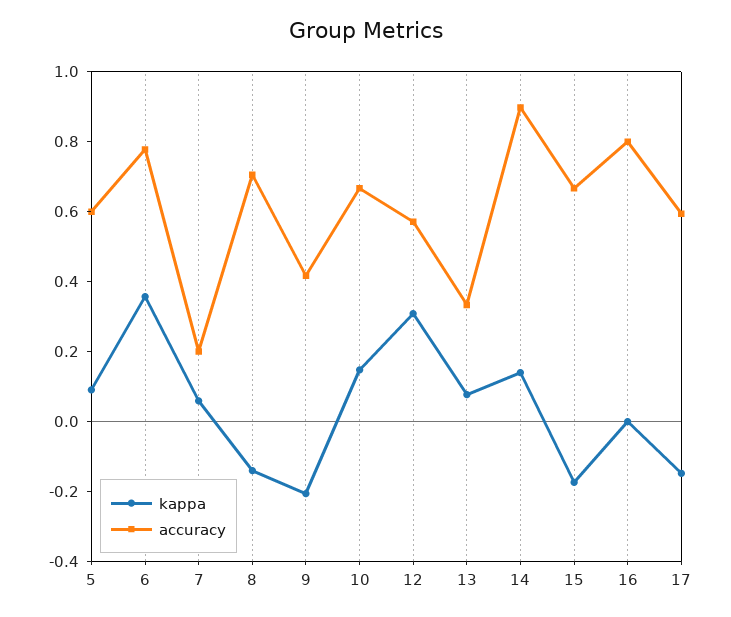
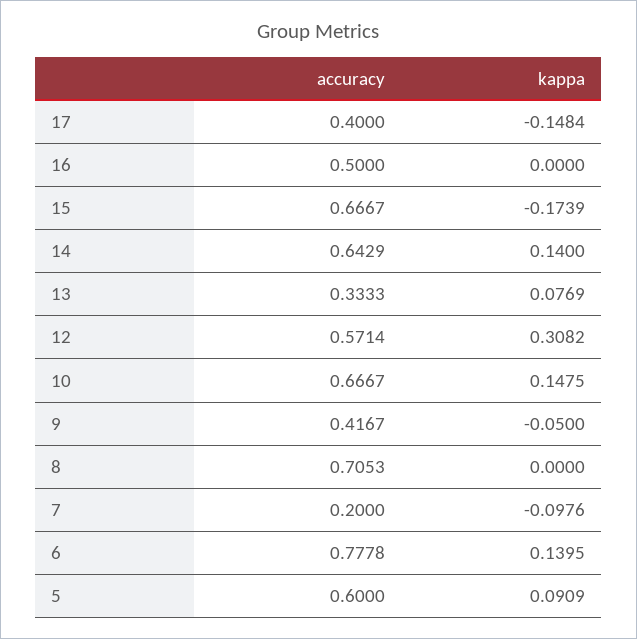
  {
    "kappa": {
      "5": 0.0909,
-     "6": 0.35,
+     "6": 0.1395,
-     "7": 0.05,
+     "7": -0.0976,
-     "8": -0.15,
+     "8": 0,
-     "9": -0.2,
+     "9": -0.05,
      "10": 0.1475,
      "12": 0.3082,
      "13": 0.0769,
      "14": 0.14,
      "15": -0.1739,
      "16": 0,
      "17": -0.1484
    },
    "accuracy": {
      "5": 0.6,
      "6": 0.7778,
      "7": 0.2,
      "8": 0.7053,
      "9": 0.4167,
      "10": 0.6667,
      "12": 0.5714,
      "13": 0.3333,
-     "14": 0.9,
+     "14": 0.6429,
      "15": 0.6667,
-     "16": 0.8,
+     "16": 0.5,
-     "17": 0.6
+     "17": 0.4
    }
  }

